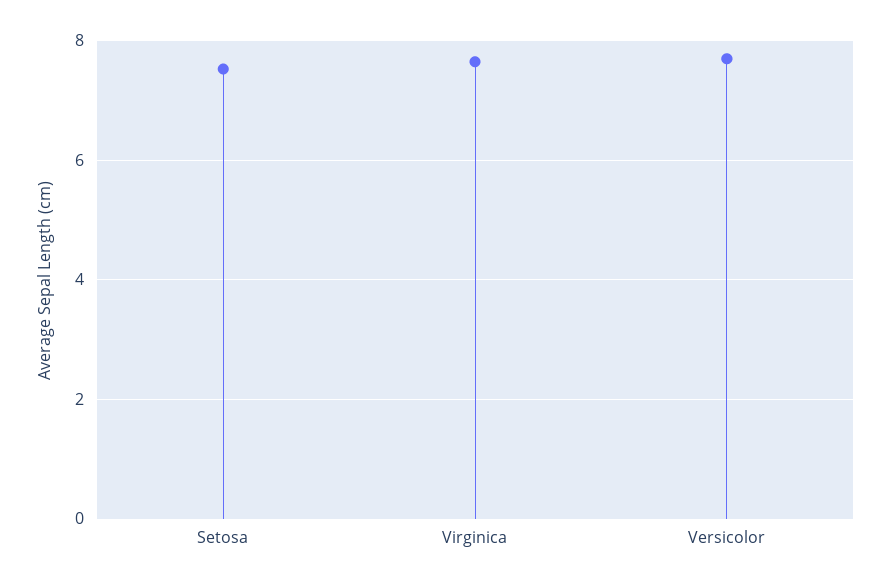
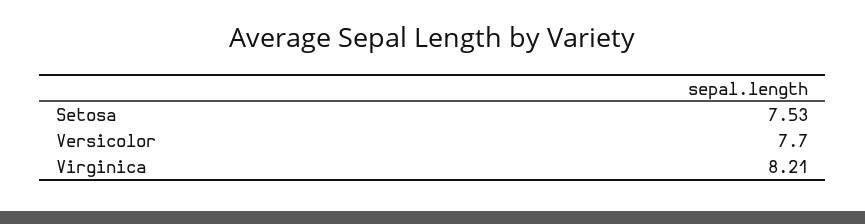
  {
    "Setosa": 7.53,
-   "Virginica": 7.6,
+   "Virginica": 8.21,
    "Versicolor": 7.7
  }

